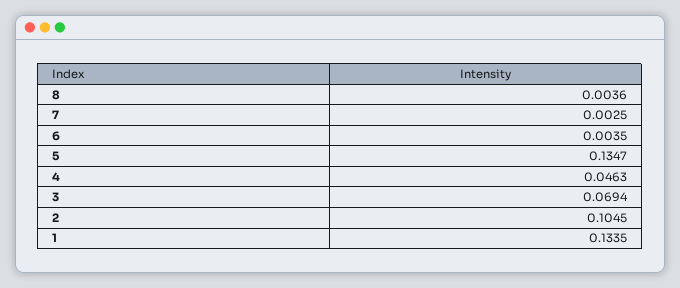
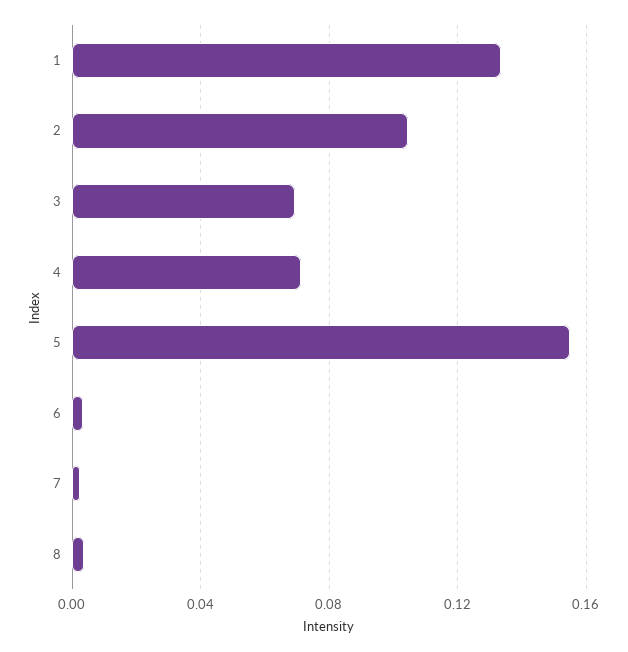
  {
    "8": 0.0036,
    "7": 0.0025,
    "6": 0.0035,
-   "5": 0.1347,
+   "5": 0.155,
-   "4": 0.0463,
+   "4": 0.07,
    "3": 0.0694,
    "2": 0.1045,
    "1": 0.1335
  }

